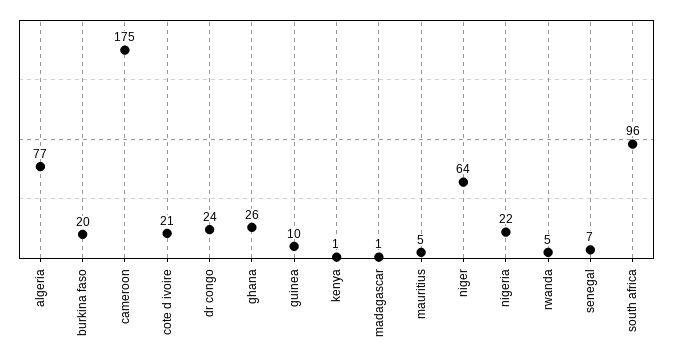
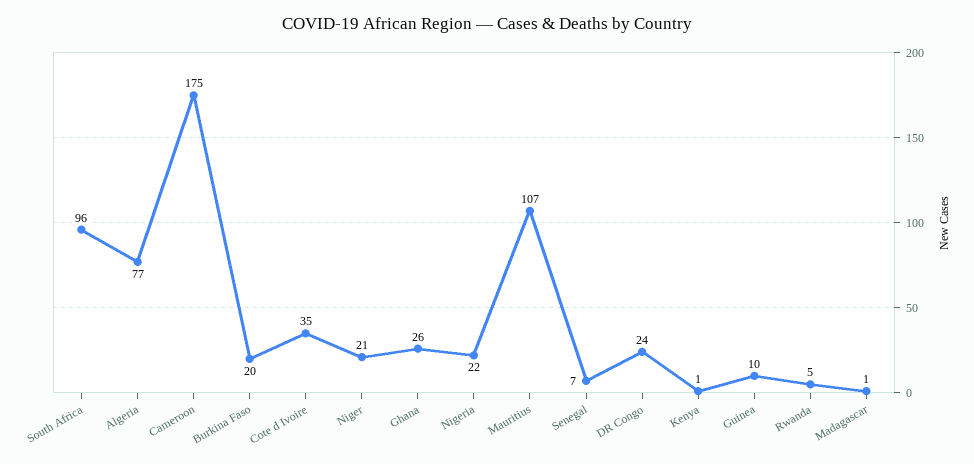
  {
    "algeria": 77,
    "burkina faso": 20,
    "cameroon": 175,
-   "cote d ivoire": 21,
+   "cote d ivoire": 35,
    "dr congo": 24,
    "ghana": 26,
    "guinea": 10,
    "kenya": 1,
    "madagascar": 1,
-   "mauritius": 5,
+   "mauritius": 107,
-   "niger": 64,
+   "niger": 21,
    "nigeria": 22,
    "rwanda": 5,
    "senegal": 7,
    "south africa": 96
  }

